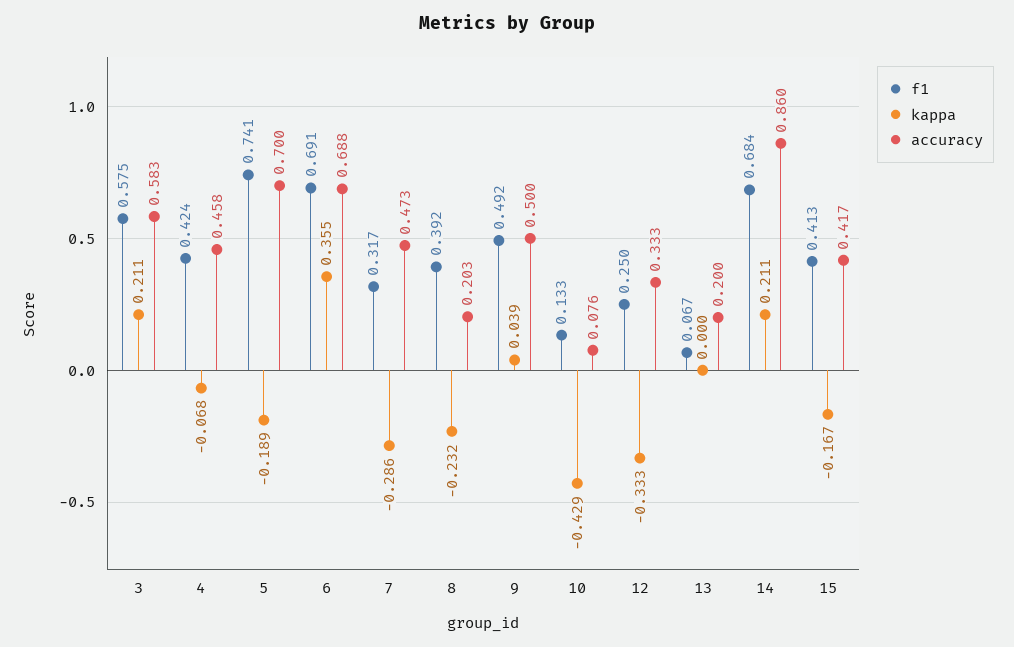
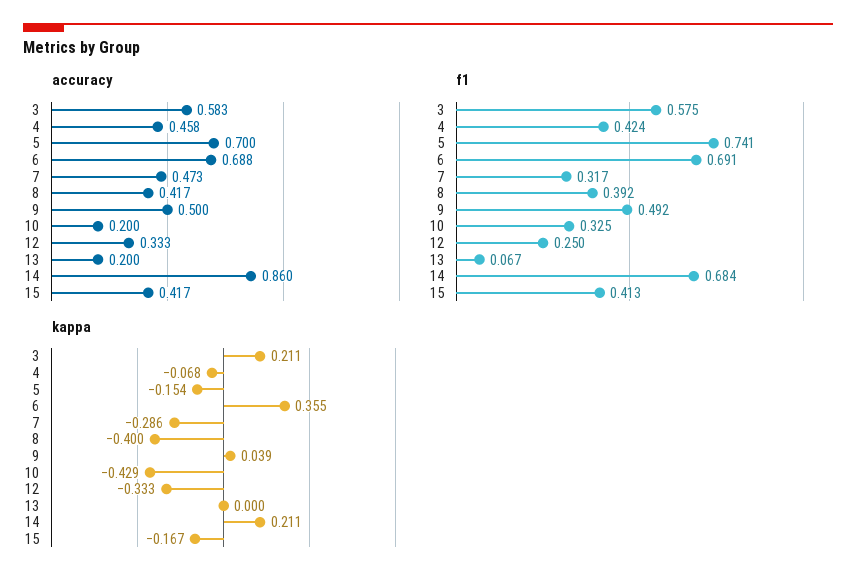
  {
    "f1": {
      "3": 0.575,
      "4": 0.424,
      "5": 0.741,
      "6": 0.691,
      "7": 0.317,
      "8": 0.392,
      "9": 0.492,
-     "10": 0.133,
+     "10": 0.325,
      "12": 0.25,
      "13": 0.067,
      "14": 0.684,
      "15": 0.413
    },
    "kappa": {
      "3": 0.211,
      "4": -0.068,
-     "5": -0.189,
+     "5": -0.154,
      "6": 0.355,
      "7": -0.286,
-     "8": -0.232,
+     "8": -0.4,
      "9": 0.039,
      "10": -0.429,
      "12": -0.333,
      "13": 0,
      "14": 0.211,
      "15": -0.167
    },
    "accuracy": {
      "3": 0.583,
      "4": 0.458,
      "5": 0.7,
      "6": 0.688,
      "7": 0.473,
-     "8": 0.203,
+     "8": 0.417,
      "9": 0.5,
-     "10": 0.076,
+     "10": 0.2,
      "12": 0.333,
      "13": 0.2,
      "14": 0.86,
      "15": 0.417
    }
  }

